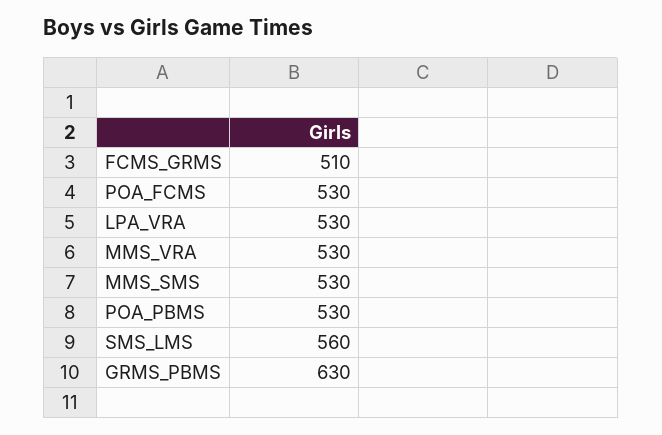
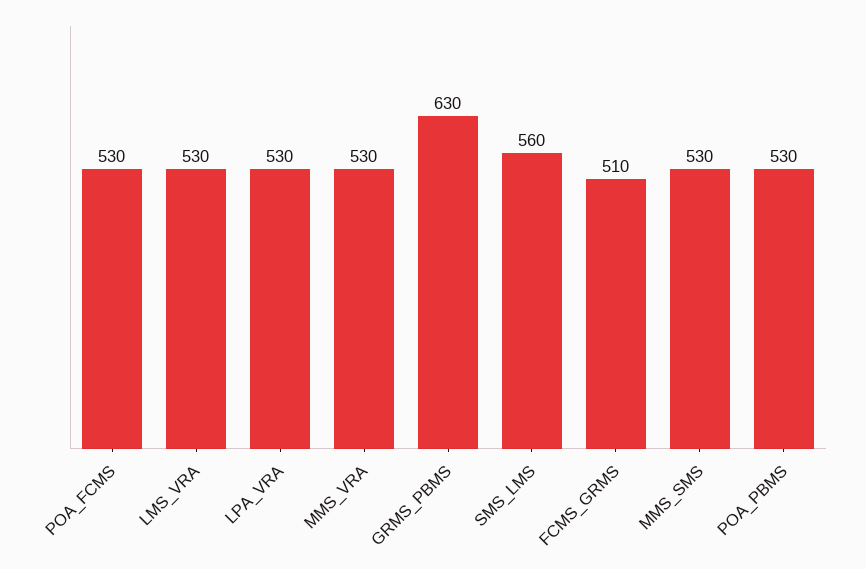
  {
    "FCMS_GRMS": 510,
    "POA_FCMS": 530,
    "LPA_VRA": 530,
    "MMS_VRA": 530,
    "MMS_SMS": 530,
    "POA_PBMS": 530,
    "SMS_LMS": 560,
-   "GRMS_PBMS": 630
+   "GRMS_PBMS": 630,
+   "LMS_VRA": 530
  }

